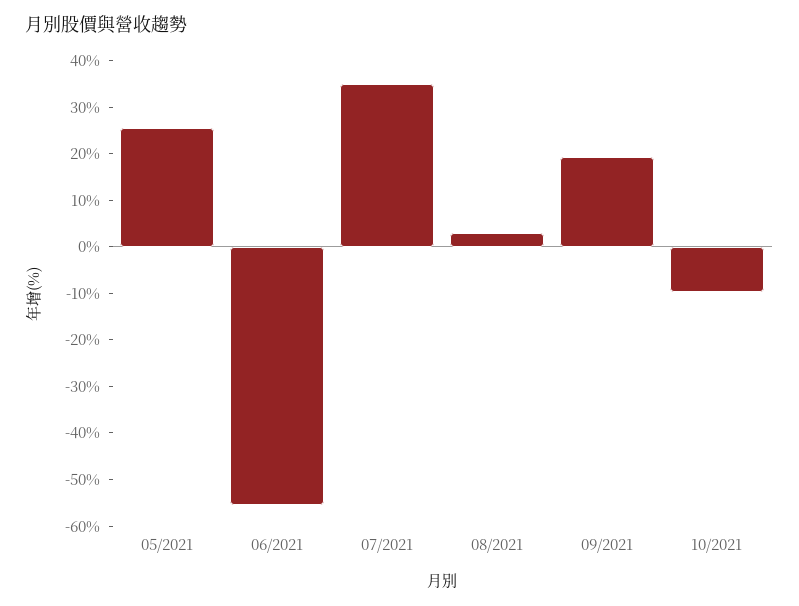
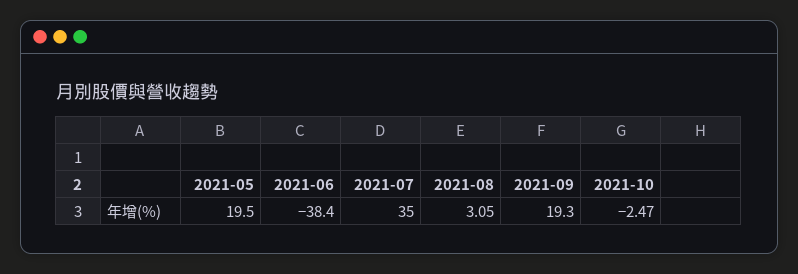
  {
-   "05/2021": 26,
+   "05/2021": 19.5,
-   "06/2021": -56,
+   "06/2021": -38.4,
    "07/2021": 35,
    "08/2021": 3.05,
    "09/2021": 19.3,
-   "10/2021": -10
+   "10/2021": -2.47
  }

